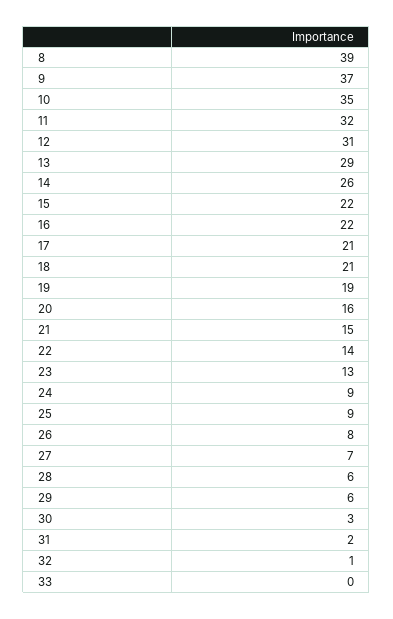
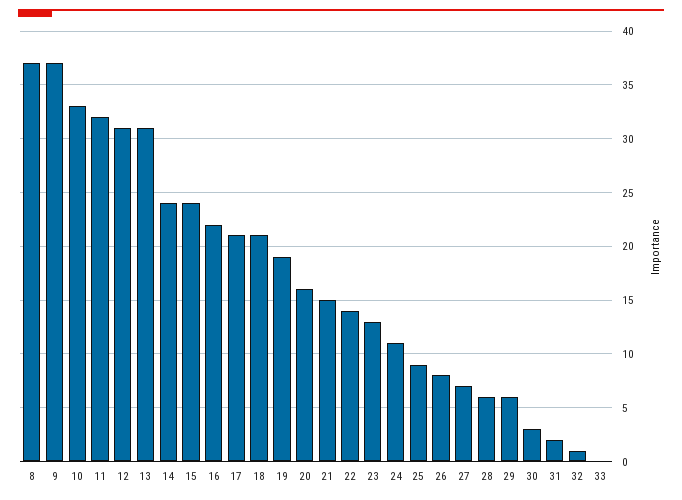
  {
-   "8": 39,
+   "8": 37,
    "9": 37,
-   "10": 35,
+   "10": 33,
    "11": 32,
    "12": 31,
-   "13": 29,
+   "13": 31,
-   "14": 26,
+   "14": 24,
-   "15": 22,
+   "15": 24,
    "16": 22,
    "17": 21,
    "18": 21,
    "19": 19,
    "20": 16,
    "21": 15,
    "22": 14,
    "23": 13,
-   "24": 9,
+   "24": 11,
    "25": 9,
    "26": 8,
    "27": 7,
    "28": 6,
    "29": 6,
    "30": 3,
    "31": 2,
    "32": 1,
    "33": 0
  }

